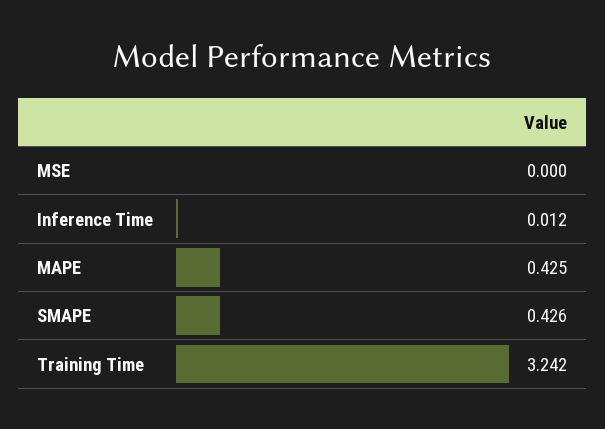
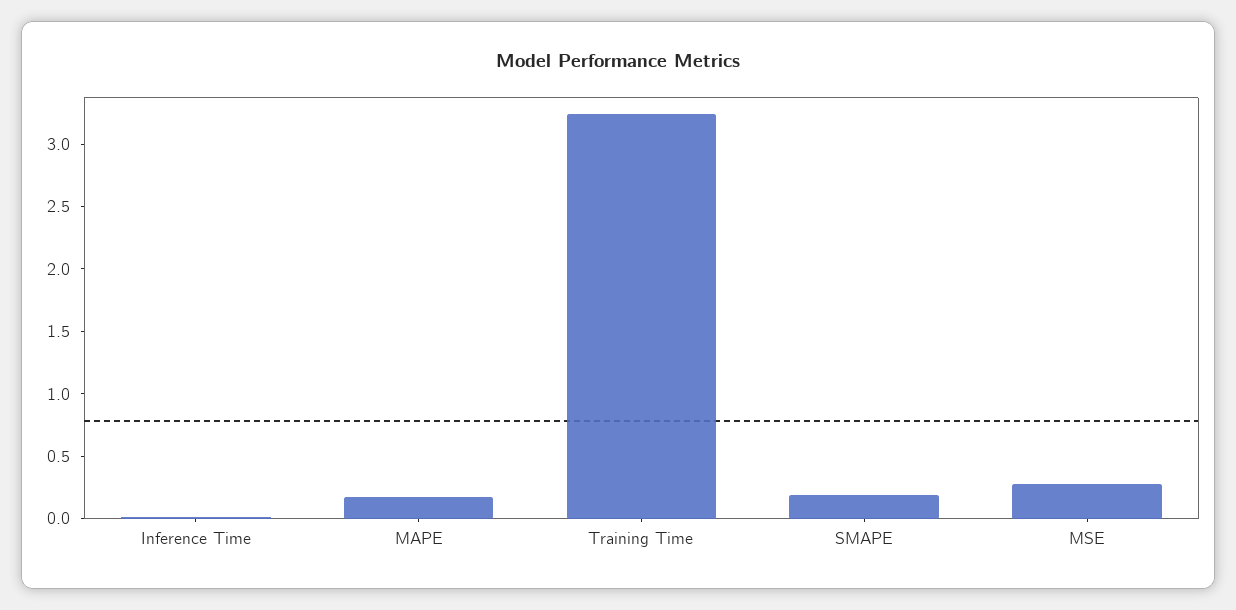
  {
-   "MSE": 0,
+   "MSE": 0.3,
    "Inference Time": 0.012,
-   "MAPE": 0.425,
+   "MAPE": 0.2,
-   "SMAPE": 0.426,
+   "SMAPE": 0.2,
    "Training Time": 3.242
  }

